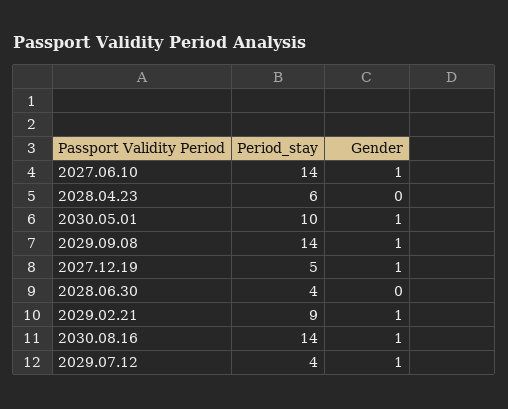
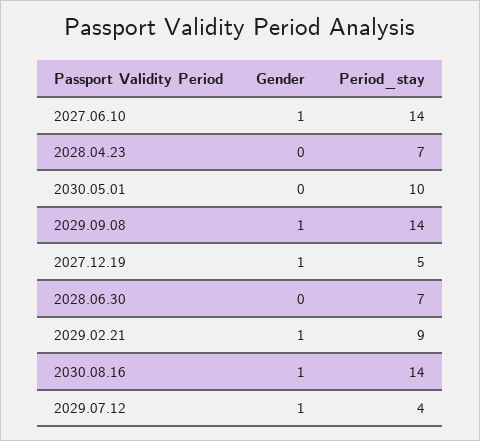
  {
    "Period_stay": {
      "2027.06.10": 14,
-     "2028.04.23": 6,
+     "2028.04.23": 7,
      "2030.05.01": 10,
      "2029.09.08": 14,
      "2027.12.19": 5,
-     "2028.06.30": 4,
+     "2028.06.30": 7,
      "2029.02.21": 9,
      "2030.08.16": 14,
      "2029.07.12": 4
    },
    "Gender": {
      "2027.06.10": 1,
      "2028.04.23": 0,
-     "2030.05.01": 1,
+     "2030.05.01": 0,
      "2029.09.08": 1,
      "2027.12.19": 1,
      "2028.06.30": 0,
      "2029.02.21": 1,
      "2030.08.16": 1,
      "2029.07.12": 1
    }
  }

